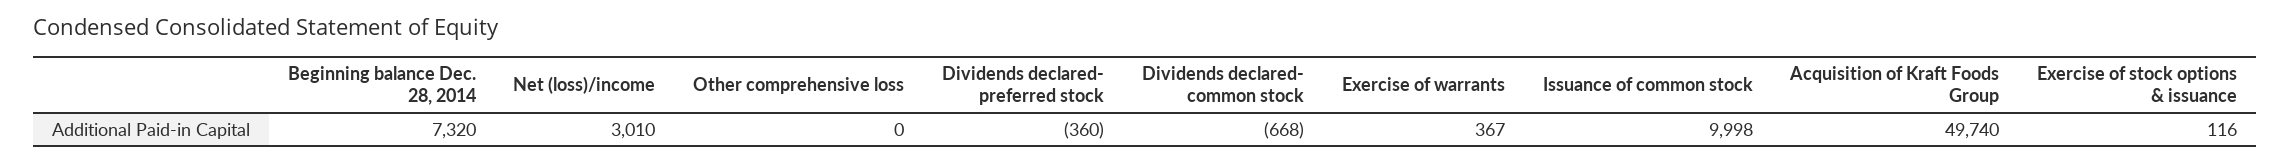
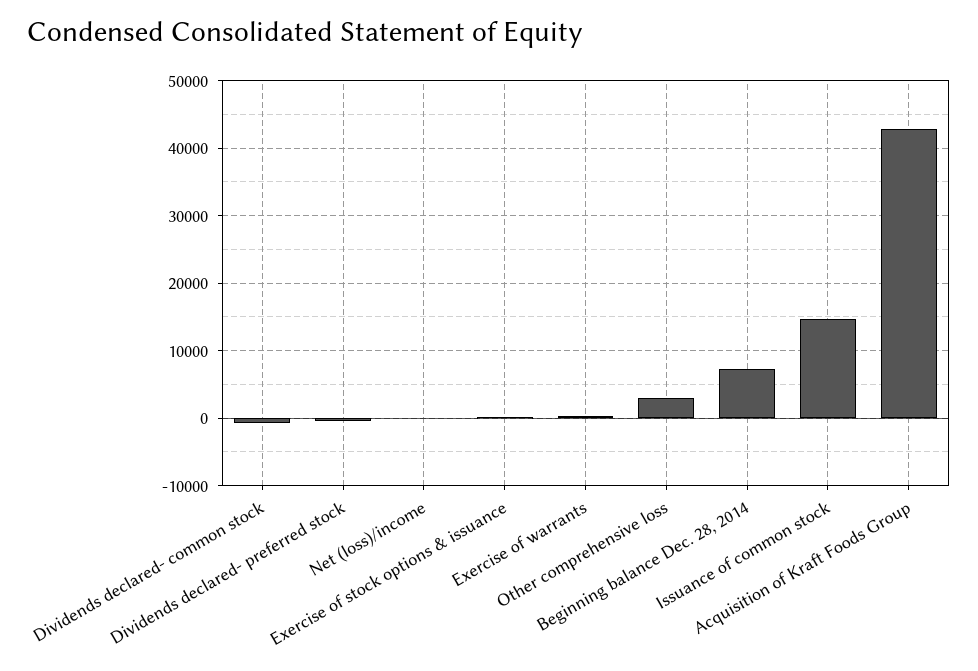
  {
    "Beginning balance Dec. 28, 2014": 7320,
-   "Net (loss)/income": 3010,
+   "Net (loss)/income": 0,
-   "Other comprehensive loss": 0,
+   "Other comprehensive loss": 3000,
    "Dividends declared- preferred stock": -360,
    "Dividends declared- common stock": -668,
    "Exercise of warrants": 367,
-   "Issuance of common stock": 9998,
+   "Issuance of common stock": 15000,
-   "Acquisition of Kraft Foods Group": 49740,
+   "Acquisition of Kraft Foods Group": 43000,
    "Exercise of stock options & issuance": 116
  }

